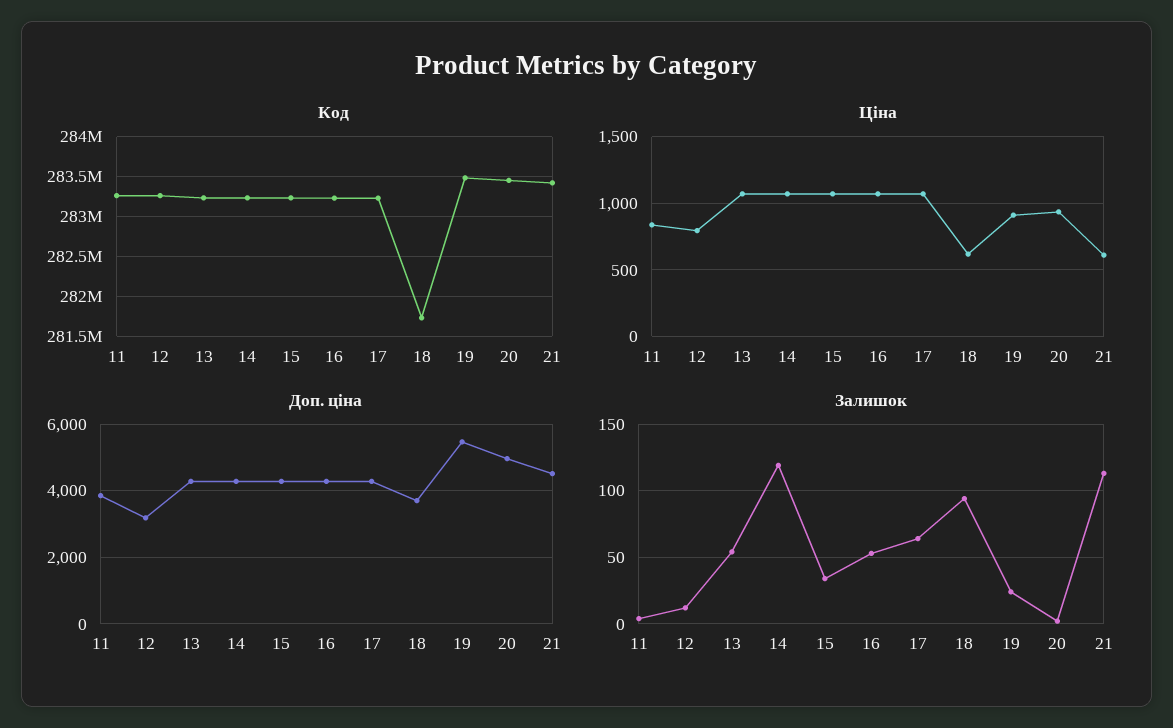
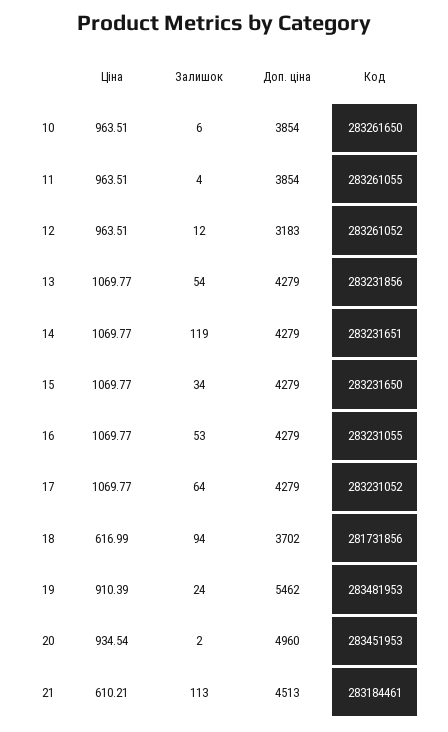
  {
    "Код": {
      "11": 283261055,
      "12": 283261052,
      "13": 283231856,
      "14": 283231651,
      "15": 283231650,
      "16": 283231055,
      "17": 283231052,
      "18": 281731856,
      "19": 283481953,
      "20": 283451953,
-     "21": 283400000
+     "21": 283184461,
+     "10": 283261650
    },
    "Ціна": {
-     "11": 850,
+     "11": 963.51,
-     "12": 800,
+     "12": 963.51,
      "13": 1069.77,
      "14": 1069.77,
      "15": 1069.77,
      "16": 1069.77,
      "17": 1069.77,
      "18": 616.99,
      "19": 910.39,
      "20": 934.54,
-     "21": 610.21
+     "21": 610.21,
+     "10": 963.51
    },
    "Доп. ціна": {
      "11": 3854,
      "12": 3183,
      "13": 4279,
      "14": 4279,
      "15": 4279,
      "16": 4279,
      "17": 4279,
      "18": 3702,
      "19": 5462,
      "20": 4960,
-     "21": 4513
+     "21": 4513,
+     "10": 3854
    },
    "Залишок": {
      "11": 4,
      "12": 12,
      "13": 54,
      "14": 119,
      "15": 34,
      "16": 53,
      "17": 64,
      "18": 94,
      "19": 24,
      "20": 2,
-     "21": 113
+     "21": 113,
+     "10": 6
    }
  }

